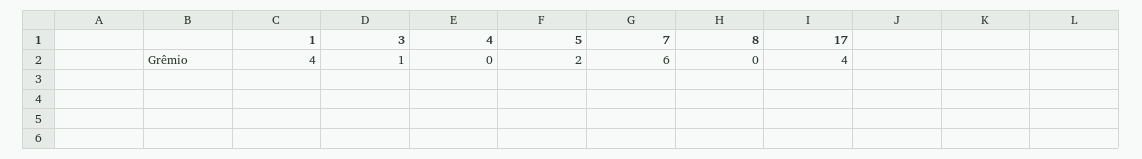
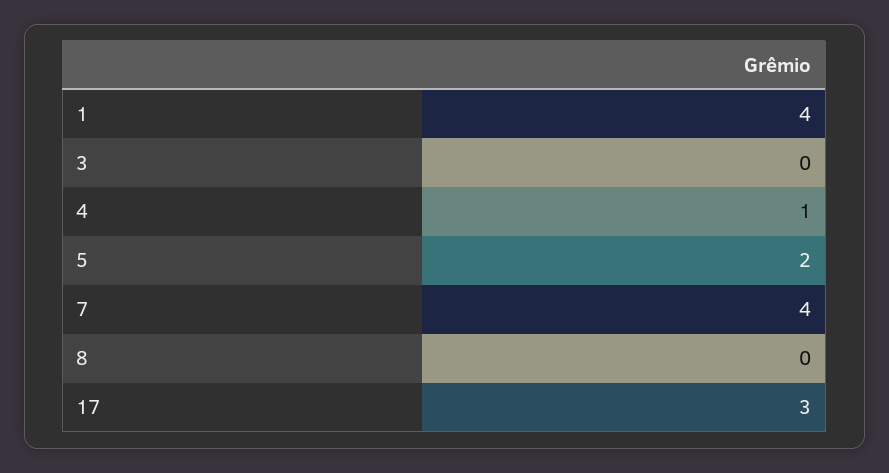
  {
    "1": 4,
-   "3": 1,
+   "3": 0,
-   "4": 0,
+   "4": 1,
    "5": 2,
-   "7": 6,
+   "7": 4,
    "8": 0,
-   "17": 4
+   "17": 3
  }

